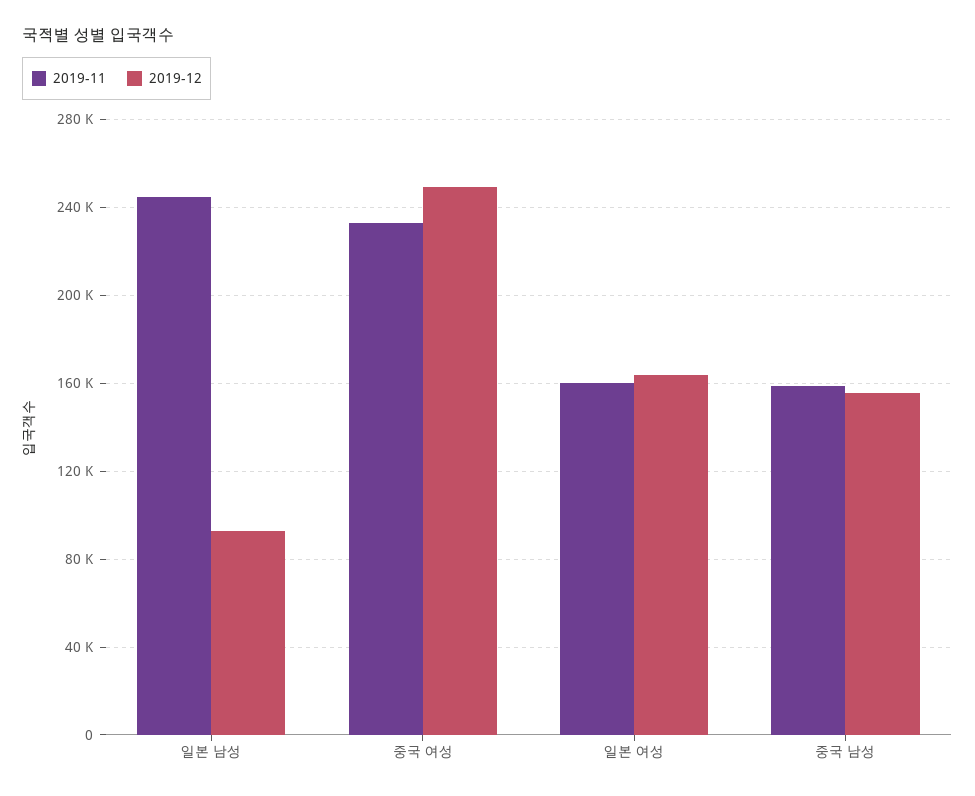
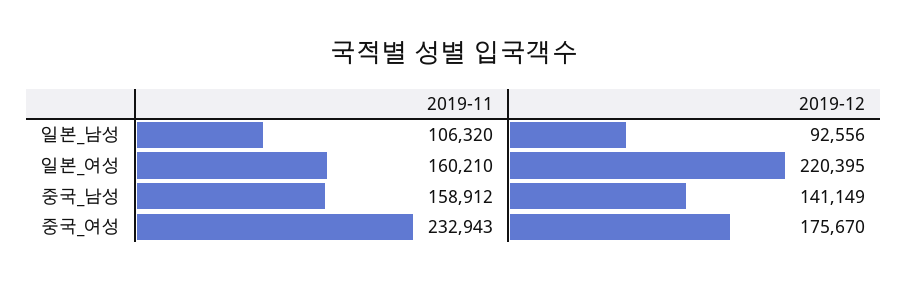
  {
    "2019-11": {
-     "일본 남성": 245000,
+     "일본 남성": 106320,
      "중국 여성": 232943,
      "일본 여성": 160210,
      "중국 남성": 158912
    },
    "2019-12": {
      "일본 남성": 92556,
-     "중국 여성": 250000,
+     "중국 여성": 175670,
-     "일본 여성": 165000,
+     "일본 여성": 220395,
-     "중국 남성": 155000
+     "중국 남성": 141149
    }
  }

